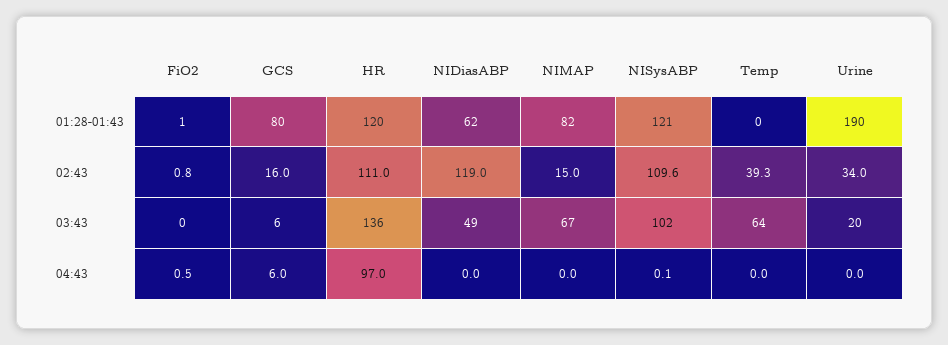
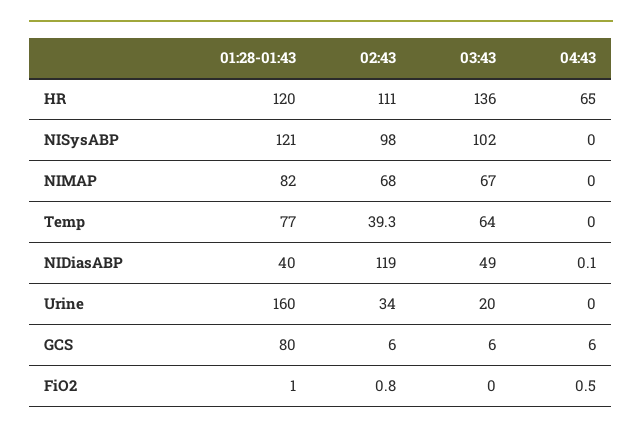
  {
    "FiO2": {
      "01:28-01:43": 1,
      "02:43": 0.8,
      "03:43": 0,
      "04:43": 0.5
    },
    "GCS": {
      "01:28-01:43": 80,
-     "02:43": 16,
+     "02:43": 6,
      "03:43": 6,
      "04:43": 6
    },
    "HR": {
      "01:28-01:43": 120,
      "02:43": 111,
      "03:43": 136,
-     "04:43": 97
+     "04:43": 65
    },
    "NIDiasABP": {
-     "01:28-01:43": 62,
+     "01:28-01:43": 40,
      "02:43": 119,
      "03:43": 49,
-     "04:43": 0
+     "04:43": 0.1
    },
    "NIMAP": {
      "01:28-01:43": 82,
-     "02:43": 15,
+     "02:43": 68,
      "03:43": 67,
      "04:43": 0
    },
    "NISysABP": {
      "01:28-01:43": 121,
-     "02:43": 109.6,
+     "02:43": 98,
      "03:43": 102,
-     "04:43": 0.1
+     "04:43": 0
    },
    "Temp": {
-     "01:28-01:43": 0,
+     "01:28-01:43": 77,
      "02:43": 39.3,
      "03:43": 64,
      "04:43": 0
    },
    "Urine": {
-     "01:28-01:43": 190,
+     "01:28-01:43": 160,
      "02:43": 34,
      "03:43": 20,
      "04:43": 0
    }
  }

